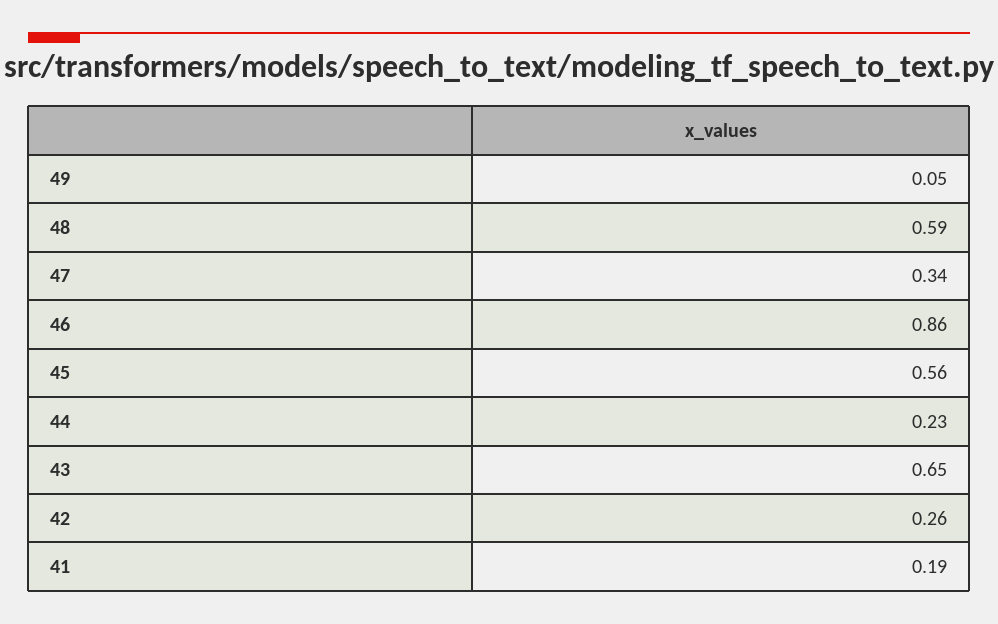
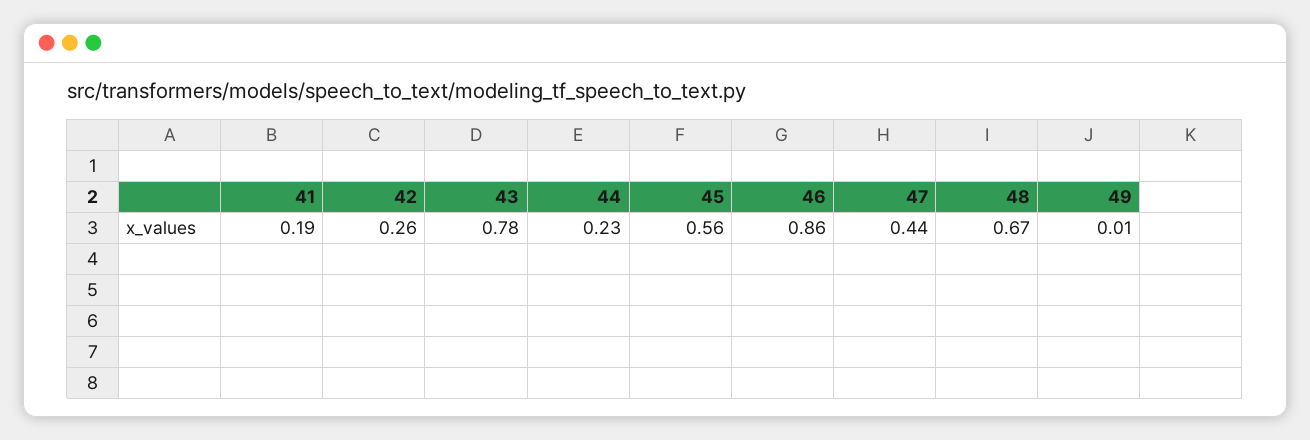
  {
-   "49": 0.05,
+   "49": 0.01,
-   "48": 0.59,
+   "48": 0.67,
-   "47": 0.34,
+   "47": 0.44,
    "46": 0.86,
    "45": 0.56,
    "44": 0.23,
-   "43": 0.65,
+   "43": 0.78,
    "42": 0.26,
    "41": 0.19
  }

